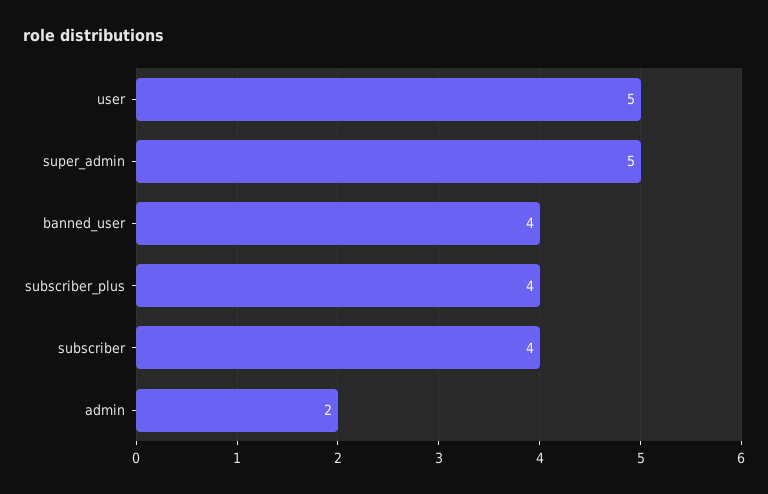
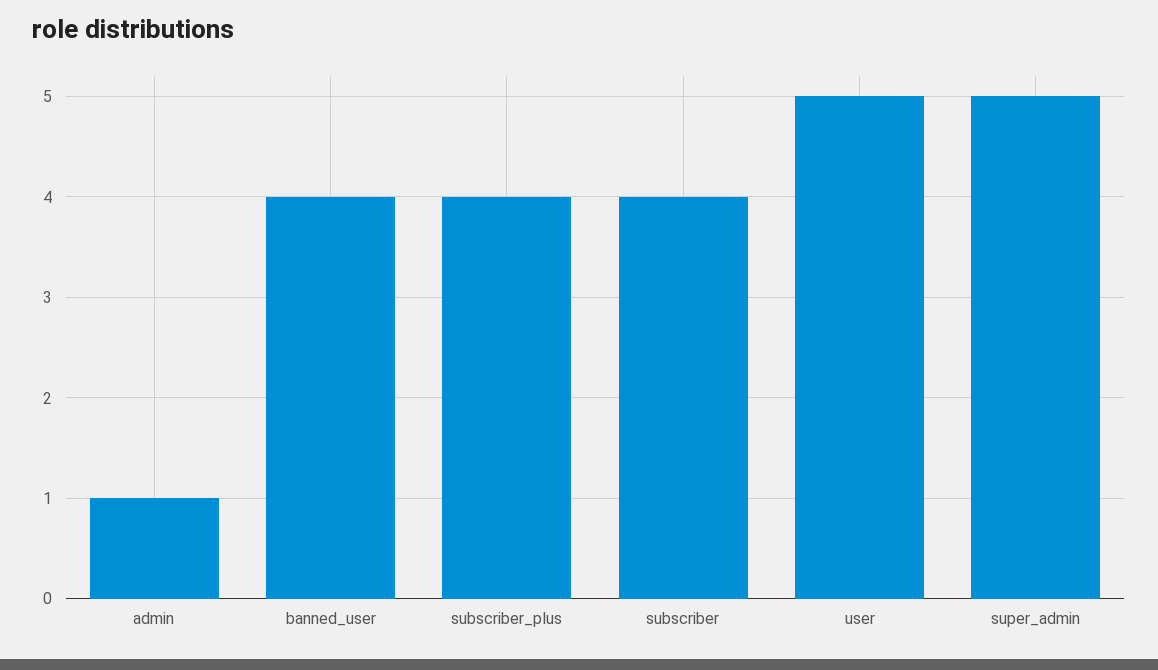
  {
    "user": 5,
    "super_admin": 5,
    "banned_user": 4,
    "subscriber_plus": 4,
    "subscriber": 4,
-   "admin": 2
+   "admin": 1
  }

